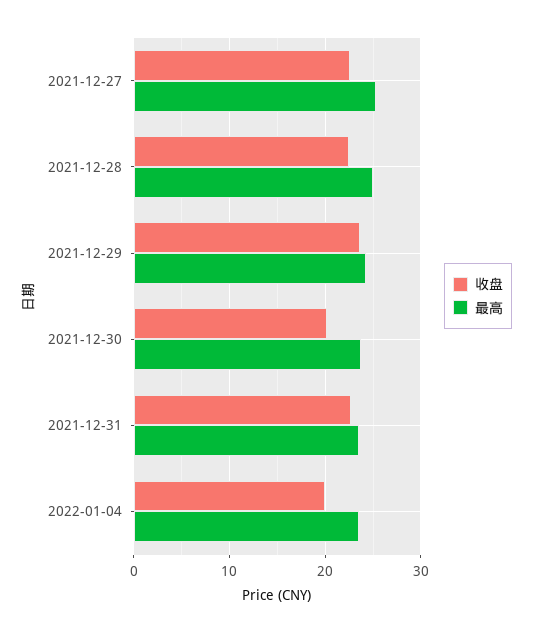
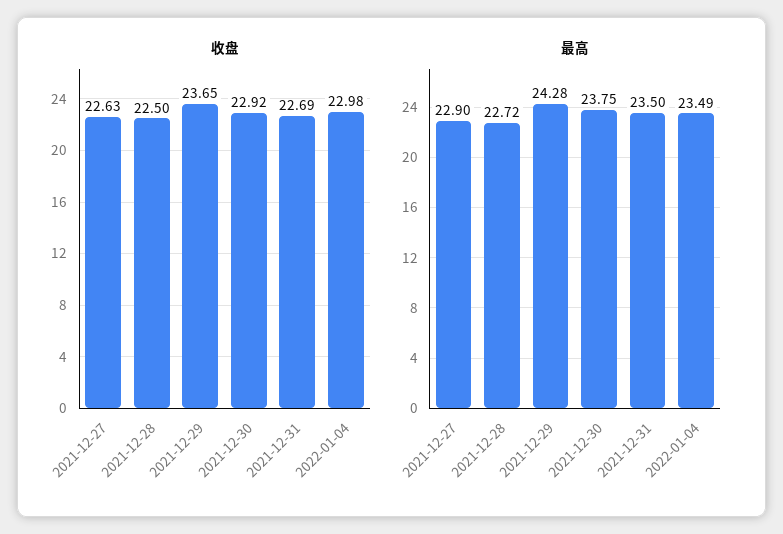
  {
    "收盘": {
      "2021-12-27": 22.63,
      "2021-12-28": 22.5,
      "2021-12-29": 23.65,
-     "2021-12-30": 20,
+     "2021-12-30": 22.92,
      "2021-12-31": 22.69,
-     "2022-01-04": 20
+     "2022-01-04": 22.98
    },
    "最高": {
-     "2021-12-27": 25,
+     "2021-12-27": 22.9,
-     "2021-12-28": 25,
+     "2021-12-28": 22.72,
      "2021-12-29": 24.28,
      "2021-12-30": 23.75,
      "2021-12-31": 23.5,
      "2022-01-04": 23.49
    }
  }

